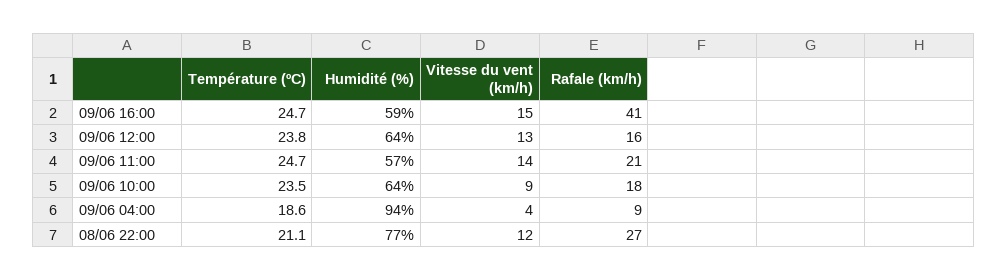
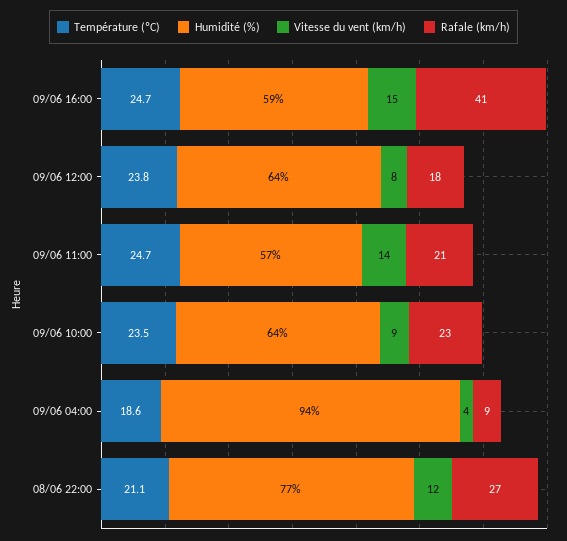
  {
    "Température (ºC)": {
      "09/06 16:00": 24.7,
      "09/06 12:00": 23.8,
      "09/06 11:00": 24.7,
      "09/06 10:00": 23.5,
      "09/06 04:00": 18.6,
      "08/06 22:00": 21.1
    },
    "Humidité (%)": {
      "09/06 16:00": 59,
      "09/06 12:00": 64,
      "09/06 11:00": 57,
      "09/06 10:00": 64,
      "09/06 04:00": 94,
      "08/06 22:00": 77
    },
    "Vitesse du vent (km/h)": {
      "09/06 16:00": 15,
-     "09/06 12:00": 13,
+     "09/06 12:00": 8,
      "09/06 11:00": 14,
      "09/06 10:00": 9,
      "09/06 04:00": 4,
      "08/06 22:00": 12
    },
    "Rafale (km/h)": {
      "09/06 16:00": 41,
-     "09/06 12:00": 16,
+     "09/06 12:00": 18,
      "09/06 11:00": 21,
-     "09/06 10:00": 18,
+     "09/06 10:00": 23,
      "09/06 04:00": 9,
      "08/06 22:00": 27
    }
  }

